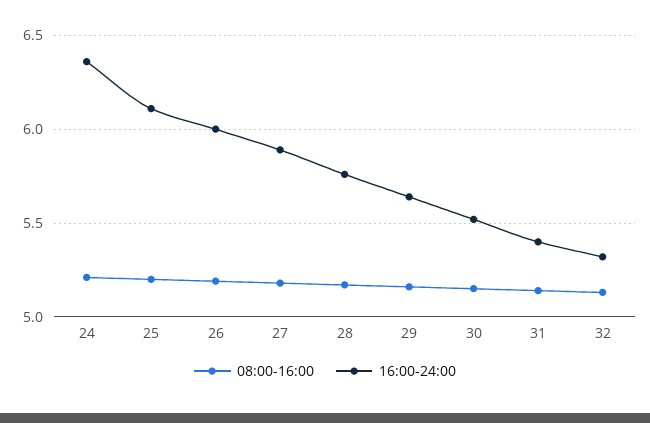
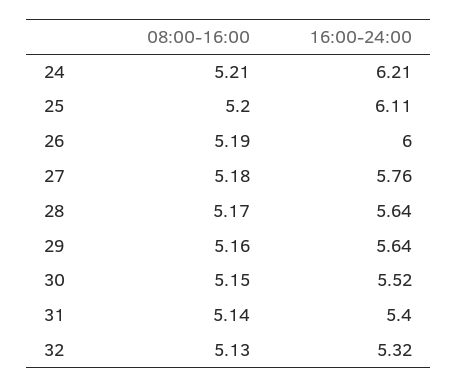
  {
    "08:00-16:00": {
      "24": 5.21,
      "25": 5.2,
      "26": 5.19,
      "27": 5.18,
      "28": 5.17,
      "29": 5.16,
      "30": 5.15,
      "31": 5.14,
      "32": 5.13
    },
    "16:00-24:00": {
-     "24": 6.35,
+     "24": 6.21,
      "25": 6.11,
      "26": 6,
-     "27": 5.9,
+     "27": 5.76,
-     "28": 5.75,
+     "28": 5.64,
      "29": 5.64,
      "30": 5.52,
      "31": 5.4,
      "32": 5.32
    }
  }

